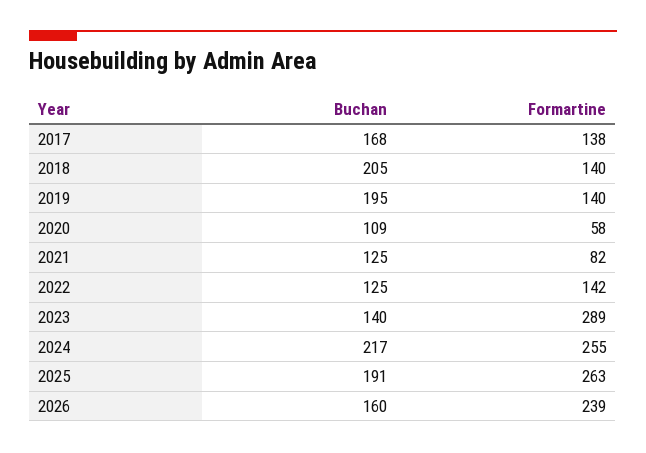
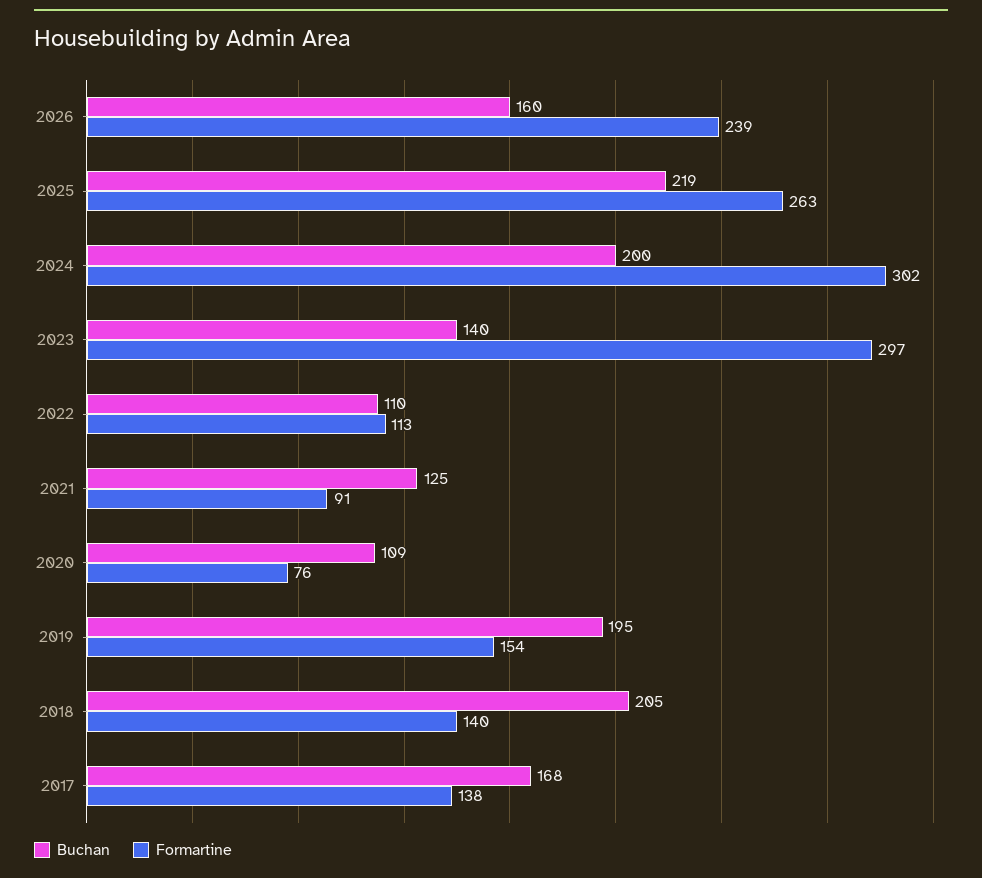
  {
    "Buchan": {
      "2017": 168,
      "2018": 205,
      "2019": 195,
      "2020": 109,
      "2021": 125,
-     "2022": 125,
+     "2022": 110,
      "2023": 140,
-     "2024": 217,
+     "2024": 200,
-     "2025": 191,
+     "2025": 219,
      "2026": 160
    },
    "Formartine": {
      "2017": 138,
      "2018": 140,
-     "2019": 140,
+     "2019": 154,
-     "2020": 58,
+     "2020": 76,
-     "2021": 82,
+     "2021": 91,
-     "2022": 142,
+     "2022": 113,
-     "2023": 289,
+     "2023": 297,
-     "2024": 255,
+     "2024": 302,
      "2025": 263,
      "2026": 239
    }
  }

